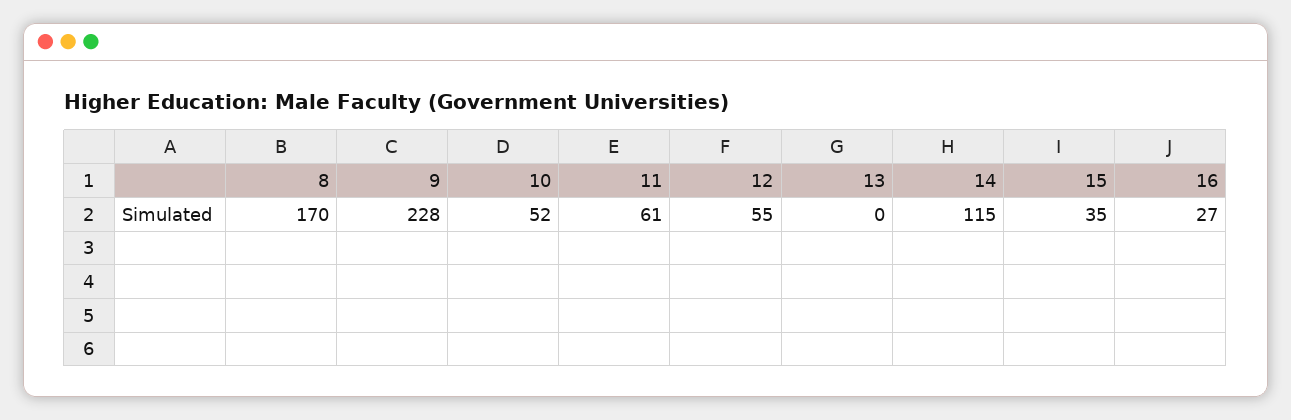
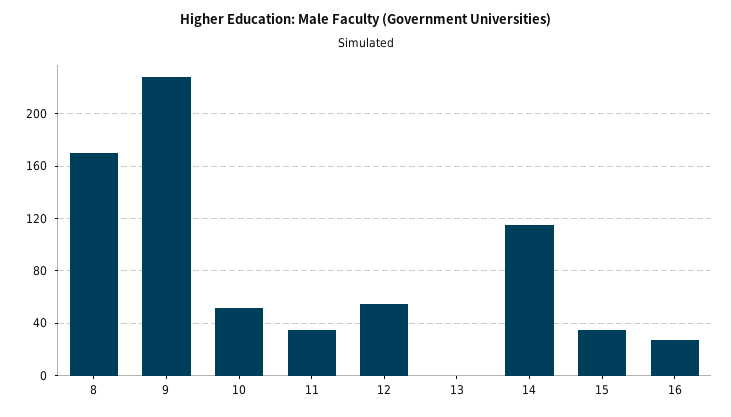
  {
    "8": 170,
    "9": 228,
    "10": 52,
-   "11": 61,
+   "11": 35,
    "12": 55,
    "13": 0,
    "14": 115,
    "15": 35,
    "16": 27
  }

